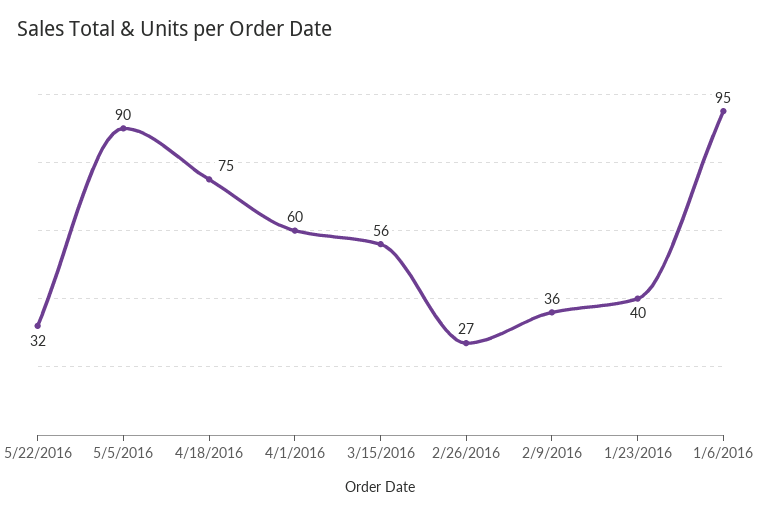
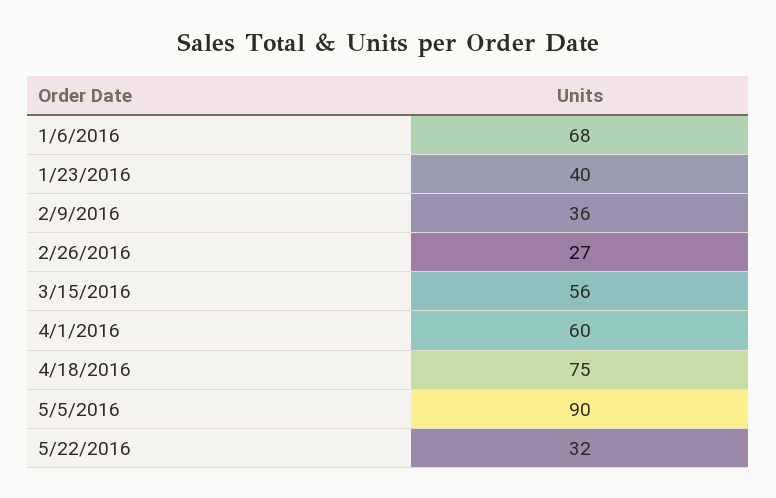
  {
    "5/22/2016": 32,
    "5/5/2016": 90,
    "4/18/2016": 75,
    "4/1/2016": 60,
    "3/15/2016": 56,
    "2/26/2016": 27,
    "2/9/2016": 36,
    "1/23/2016": 40,
-   "1/6/2016": 95
+   "1/6/2016": 68
  }

